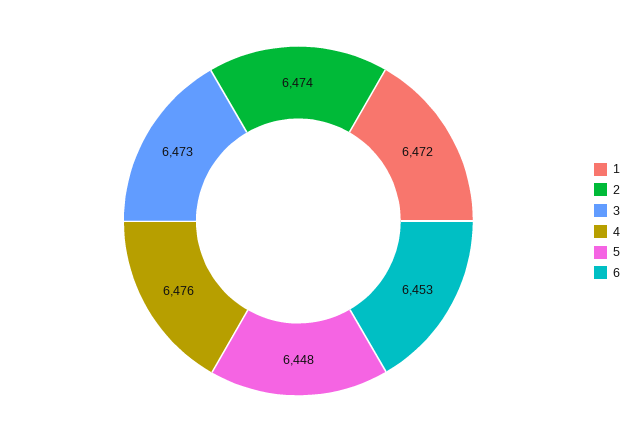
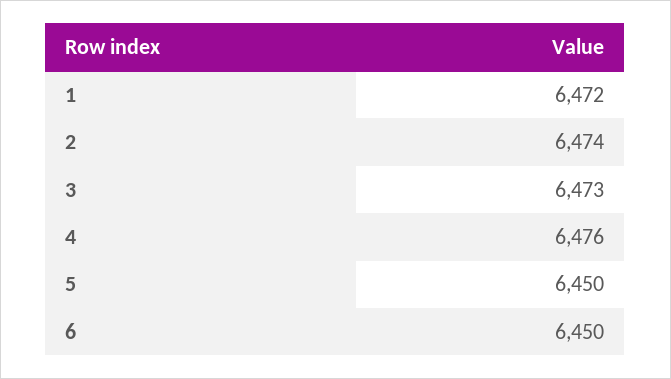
  {
    "1": 6472,
    "2": 6474,
    "3": 6473,
    "4": 6476,
-   "5": 6448,
+   "5": 6450,
-   "6": 6453
+   "6": 6450
  }

